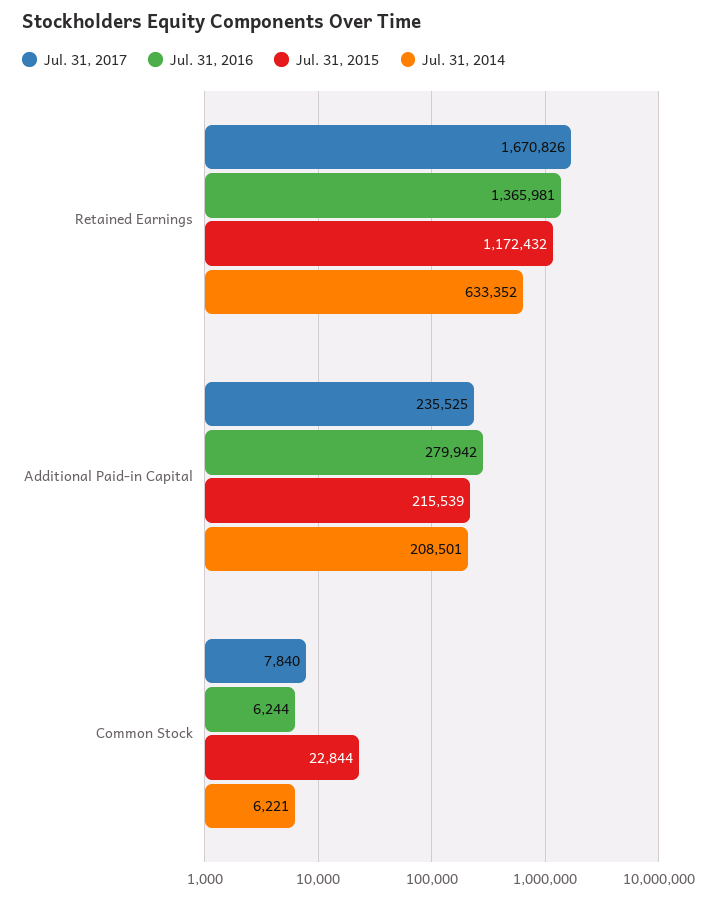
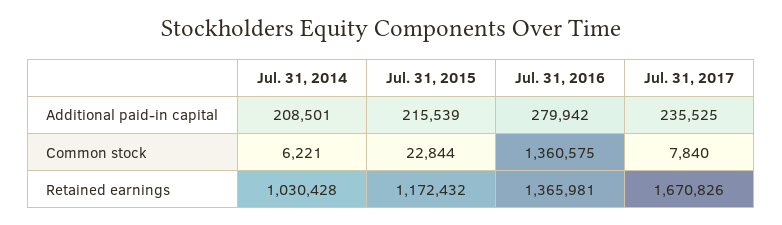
  {
    "Jul. 31, 2017": {
      "Retained Earnings": 1670826,
      "Additional Paid-in Capital": 235525,
      "Common Stock": 7840
    },
    "Jul. 31, 2016": {
      "Retained Earnings": 1365981,
      "Additional Paid-in Capital": 279942,
-     "Common Stock": 6244
+     "Common Stock": 1360575
    },
    "Jul. 31, 2015": {
      "Retained Earnings": 1172432,
      "Additional Paid-in Capital": 215539,
      "Common Stock": 22844
    },
    "Jul. 31, 2014": {
-     "Retained Earnings": 633352,
+     "Retained Earnings": 1030428,
      "Additional Paid-in Capital": 208501,
      "Common Stock": 6221
    }
  }

